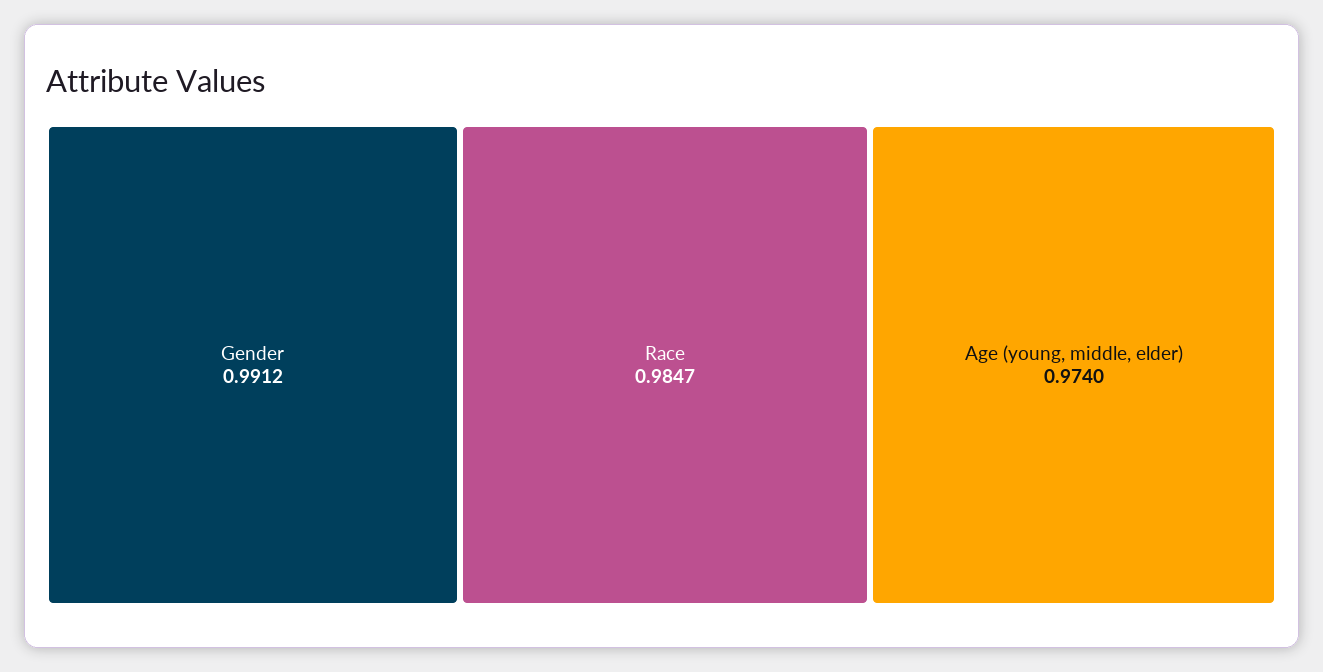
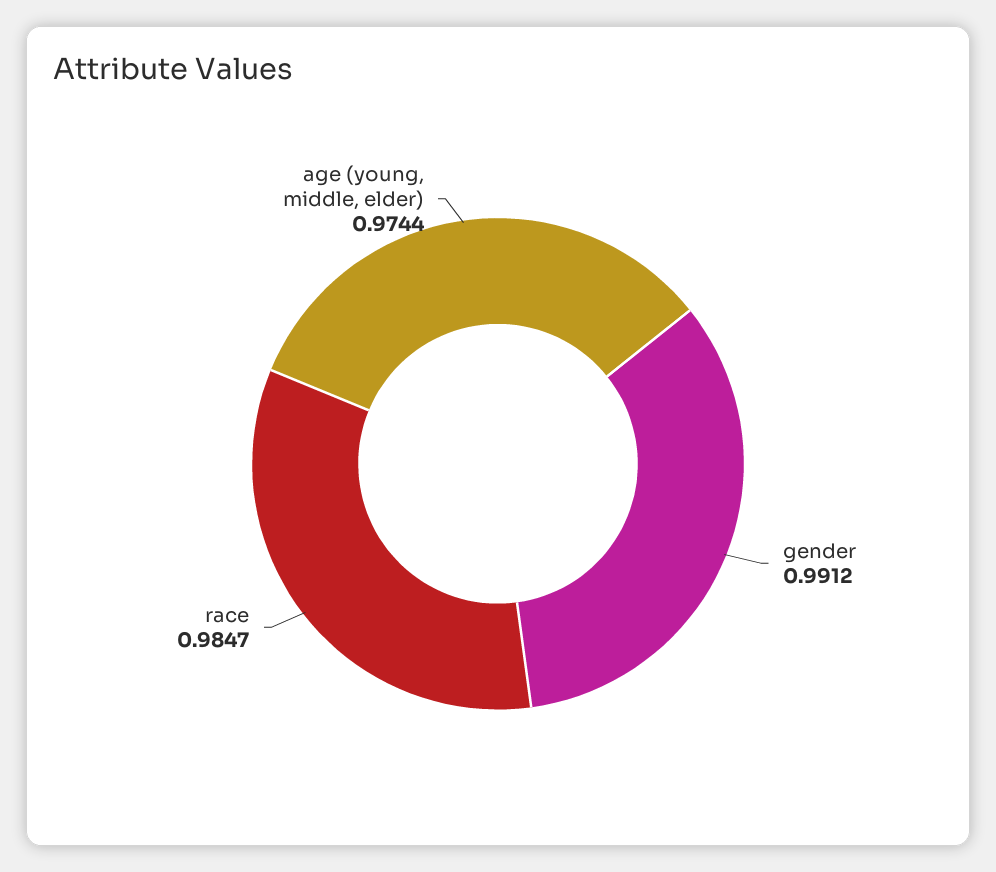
  {
    "Gender": 0.9912,
    "Race": 0.9847,
-   "Age (young, middle, elder)": 0.974
+   "Age (young, middle, elder)": 0.9744
  }

